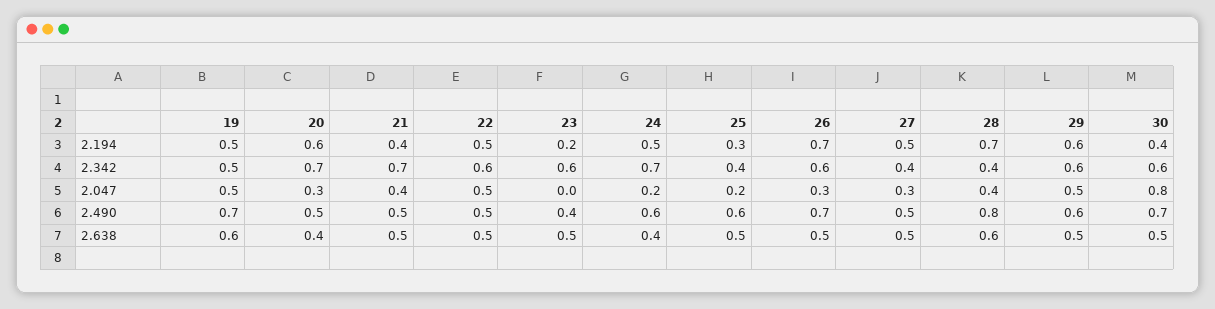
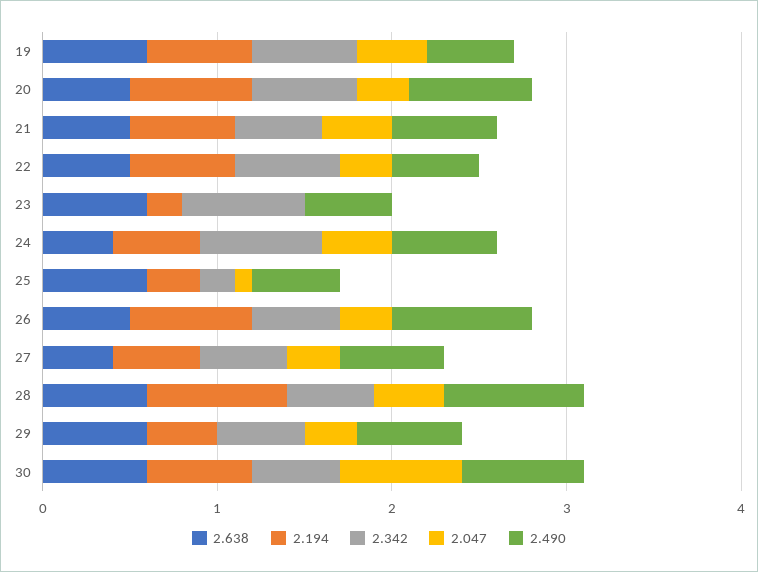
  {
    "2.194": {
-     "19": 0.5,
+     "19": 0.6,
-     "20": 0.6,
+     "20": 0.7,
-     "21": 0.4,
+     "21": 0.6,
-     "22": 0.5,
+     "22": 0.6,
      "23": 0.2,
      "24": 0.5,
      "25": 0.3,
      "26": 0.7,
      "27": 0.5,
-     "28": 0.7,
+     "28": 0.8,
-     "29": 0.6,
+     "29": 0.4,
-     "30": 0.4
+     "30": 0.6
    },
    "2.342": {
-     "19": 0.5,
+     "19": 0.6,
-     "20": 0.7,
+     "20": 0.6,
-     "21": 0.7,
+     "21": 0.5,
      "22": 0.6,
-     "23": 0.6,
+     "23": 0.7,
      "24": 0.7,
-     "25": 0.4,
+     "25": 0.2,
-     "26": 0.6,
+     "26": 0.5,
-     "27": 0.4,
+     "27": 0.5,
-     "28": 0.4,
+     "28": 0.5,
-     "29": 0.6,
+     "29": 0.5,
-     "30": 0.6
+     "30": 0.5
    },
    "2.047": {
-     "19": 0.5,
+     "19": 0.4,
      "20": 0.3,
      "21": 0.4,
-     "22": 0.5,
+     "22": 0.3,
      "23": 0,
-     "24": 0.2,
+     "24": 0.4,
-     "25": 0.2,
+     "25": 0.1,
      "26": 0.3,
      "27": 0.3,
      "28": 0.4,
-     "29": 0.5,
+     "29": 0.3,
-     "30": 0.8
+     "30": 0.7
    },
    "2.490": {
-     "19": 0.7,
+     "19": 0.5,
-     "20": 0.5,
+     "20": 0.7,
-     "21": 0.5,
+     "21": 0.6,
      "22": 0.5,
-     "23": 0.4,
+     "23": 0.5,
      "24": 0.6,
-     "25": 0.6,
+     "25": 0.5,
-     "26": 0.7,
+     "26": 0.8,
-     "27": 0.5,
+     "27": 0.6,
      "28": 0.8,
      "29": 0.6,
      "30": 0.7
    },
    "2.638": {
      "19": 0.6,
-     "20": 0.4,
+     "20": 0.5,
      "21": 0.5,
      "22": 0.5,
-     "23": 0.5,
+     "23": 0.6,
      "24": 0.4,
-     "25": 0.5,
+     "25": 0.6,
      "26": 0.5,
-     "27": 0.5,
+     "27": 0.4,
      "28": 0.6,
-     "29": 0.5,
+     "29": 0.6,
-     "30": 0.5
+     "30": 0.6
    }
  }

